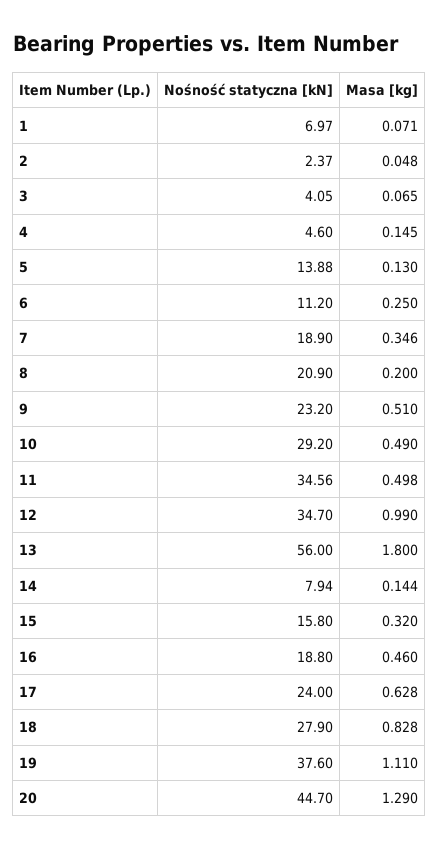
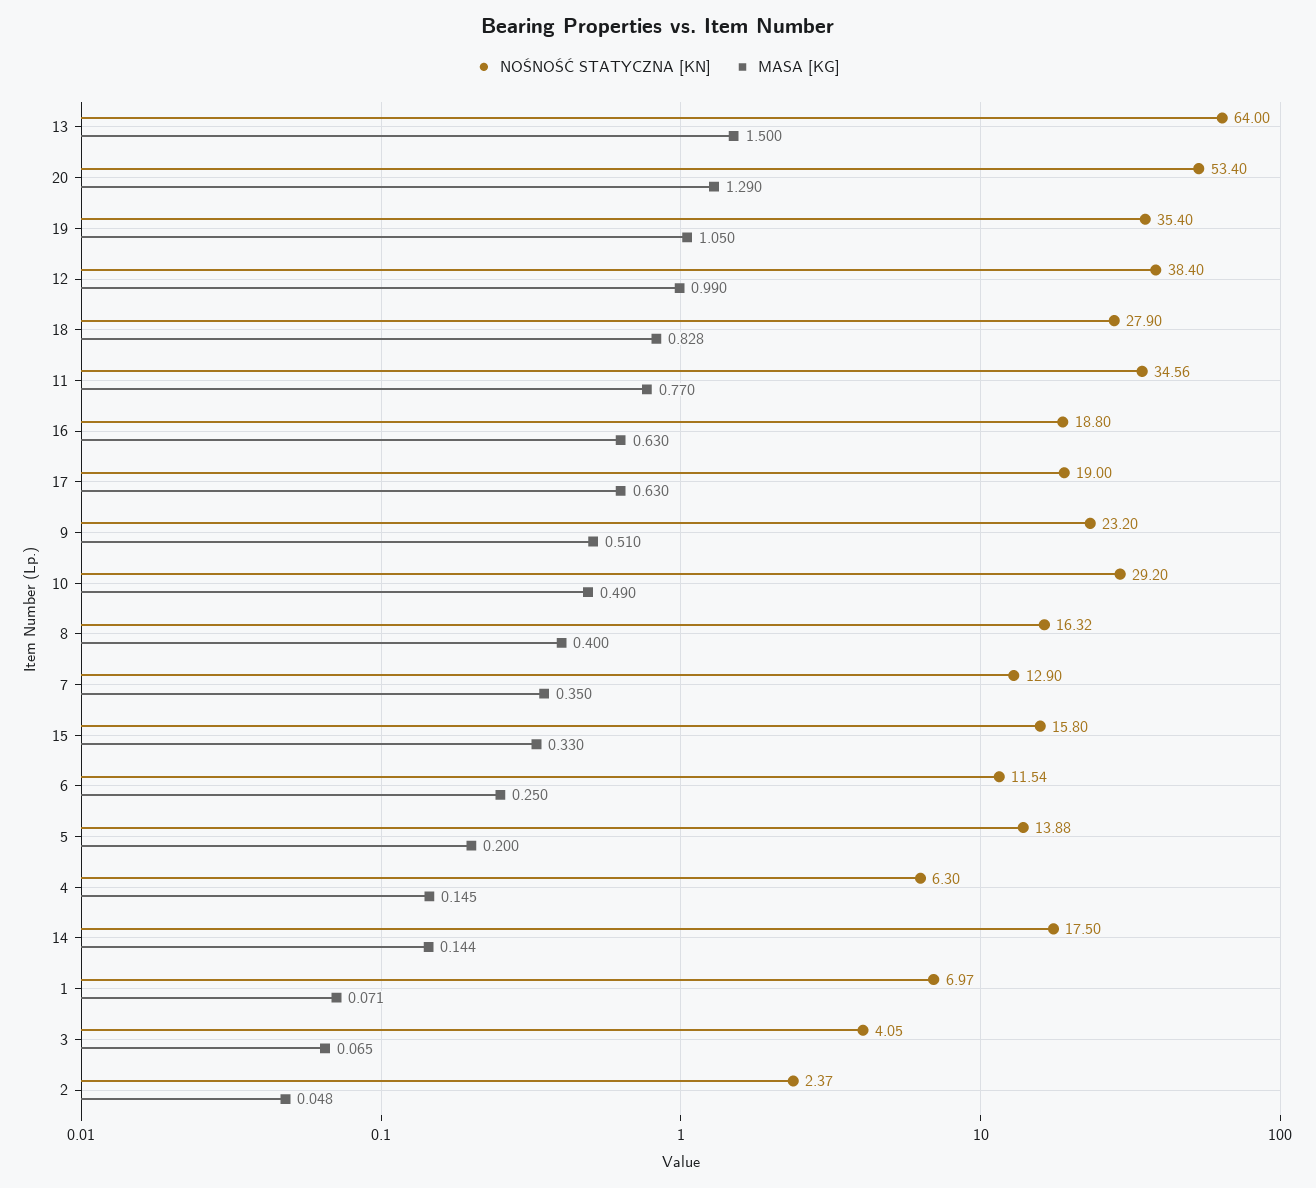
  {
    "Nośność statyczna [kN]": {
      "1": 6.97,
      "2": 2.37,
      "3": 4.05,
-     "4": 4.6,
+     "4": 6.3,
      "5": 13.88,
-     "6": 11.2,
+     "6": 11.54,
-     "7": 18.9,
+     "7": 12.9,
-     "8": 20.9,
+     "8": 16.32,
      "9": 23.2,
      "10": 29.2,
      "11": 34.56,
-     "12": 34.7,
+     "12": 38.4,
-     "13": 56,
+     "13": 64,
-     "14": 7.94,
+     "14": 17.5,
      "15": 15.8,
      "16": 18.8,
-     "17": 24,
+     "17": 19,
      "18": 27.9,
-     "19": 37.6,
+     "19": 35.4,
-     "20": 44.7
+     "20": 53.4
    },
    "Masa [kg]": {
      "1": 0.071,
      "2": 0.048,
      "3": 0.065,
      "4": 0.145,
-     "5": 0.13,
+     "5": 0.2,
      "6": 0.25,
-     "7": 0.346,
+     "7": 0.35,
-     "8": 0.2,
+     "8": 0.4,
      "9": 0.51,
      "10": 0.49,
-     "11": 0.498,
+     "11": 0.77,
      "12": 0.99,
-     "13": 1.8,
+     "13": 1.5,
      "14": 0.144,
-     "15": 0.32,
+     "15": 0.33,
-     "16": 0.46,
+     "16": 0.63,
-     "17": 0.628,
+     "17": 0.63,
      "18": 0.828,
-     "19": 1.11,
+     "19": 1.05,
      "20": 1.29
    }
  }

